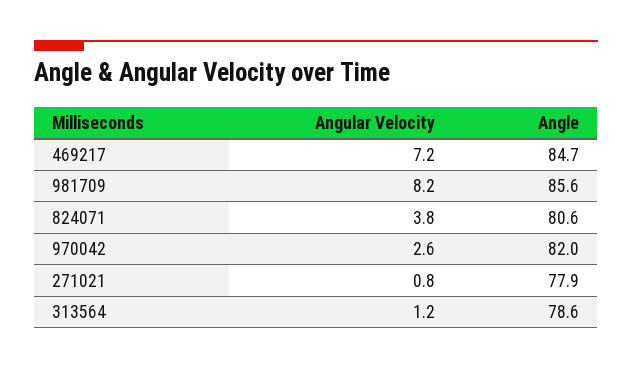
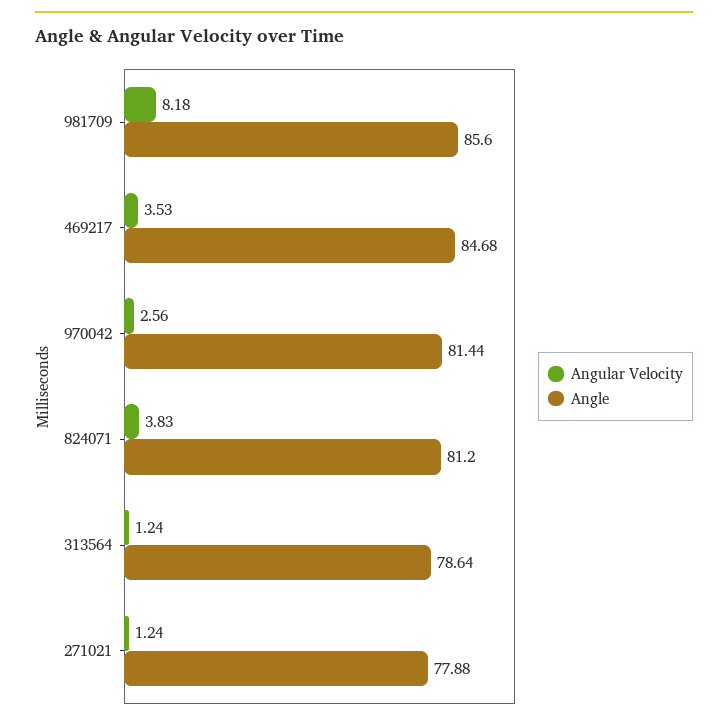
  {
    "Angular Velocity": {
-     "469217": 7.2,
+     "469217": 3.53,
      "981709": 8.18,
      "824071": 3.83,
      "970042": 2.56,
-     "271021": 0.8,
+     "271021": 1.24,
      "313564": 1.24
    },
    "Angle": {
      "469217": 84.68,
      "981709": 85.6,
-     "824071": 80.6,
+     "824071": 81.2,
-     "970042": 82,
+     "970042": 81.44,
      "271021": 77.88,
      "313564": 78.64
    }
  }

